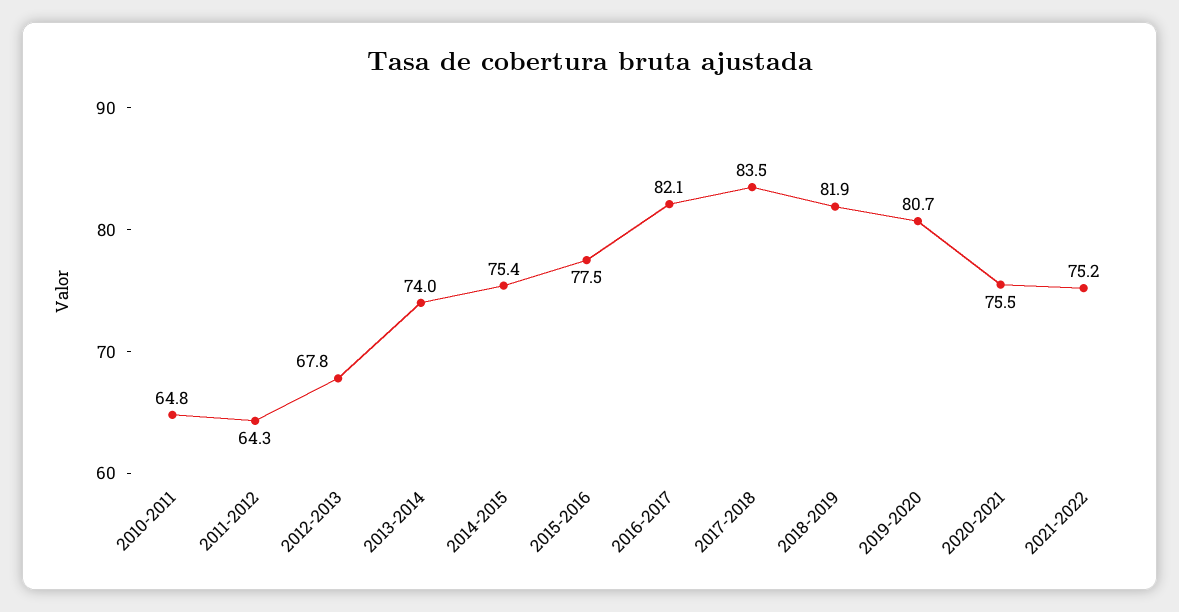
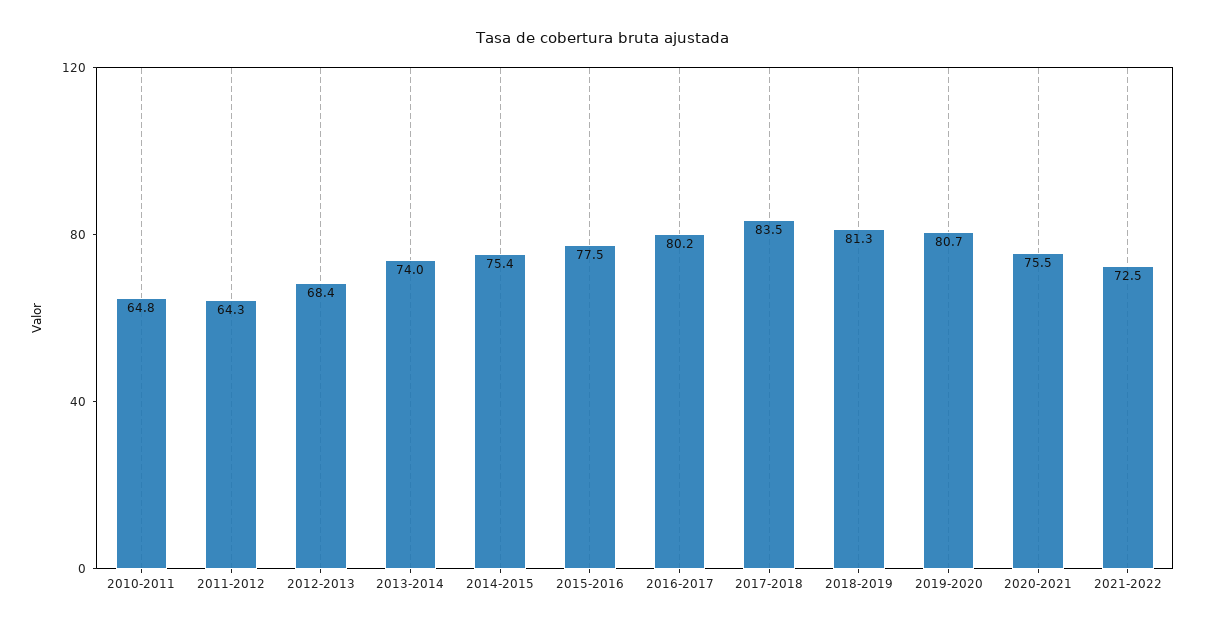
  {
    "2010-2011": 64.8,
    "2011-2012": 64.3,
-   "2012-2013": 67.8,
+   "2012-2013": 68.4,
    "2013-2014": 74,
    "2014-2015": 75.4,
    "2015-2016": 77.5,
-   "2016-2017": 82.1,
+   "2016-2017": 80.2,
    "2017-2018": 83.5,
-   "2018-2019": 81.9,
+   "2018-2019": 81.3,
    "2019-2020": 80.7,
    "2020-2021": 75.5,
-   "2021-2022": 75.2
+   "2021-2022": 72.5
  }

